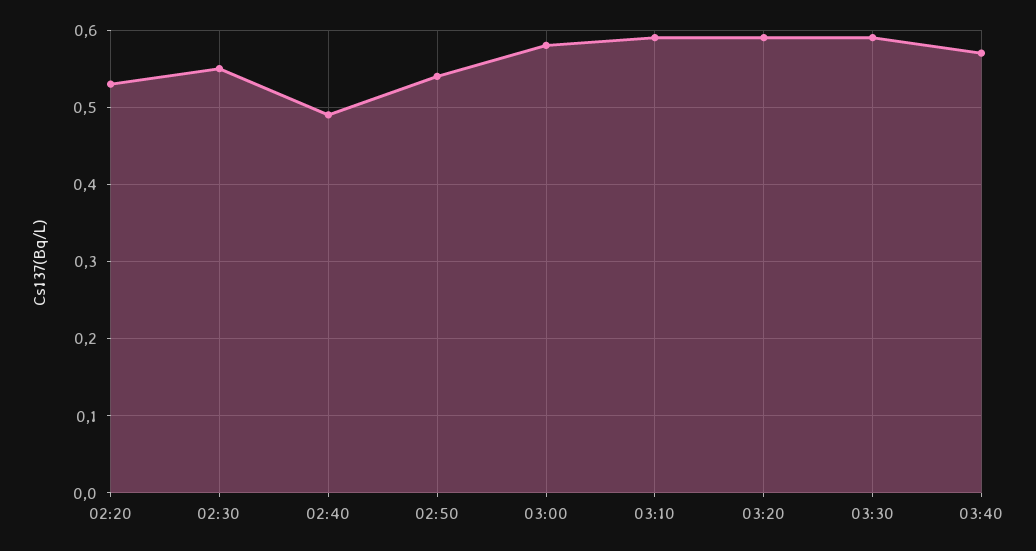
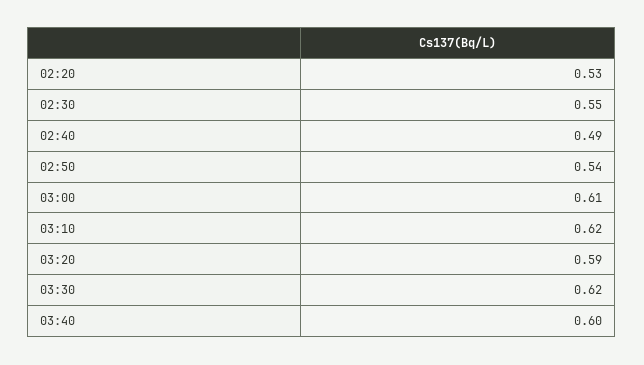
  {
    "02:20": 0.53,
    "02:30": 0.55,
    "02:40": 0.49,
    "02:50": 0.54,
-   "03:00": 0.58,
+   "03:00": 0.61,
-   "03:10": 0.59,
+   "03:10": 0.62,
    "03:20": 0.59,
-   "03:30": 0.59,
+   "03:30": 0.62,
-   "03:40": 0.57
+   "03:40": 0.6
  }

